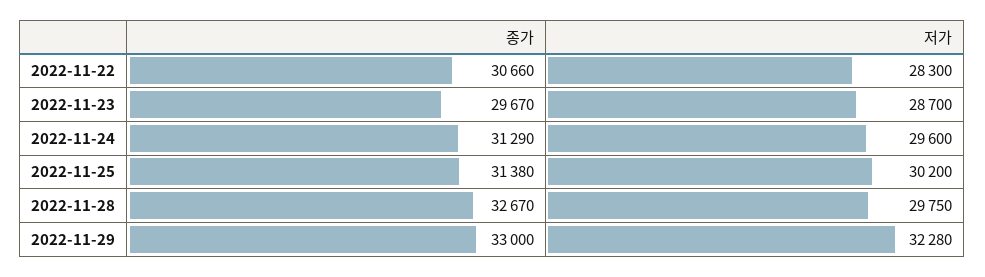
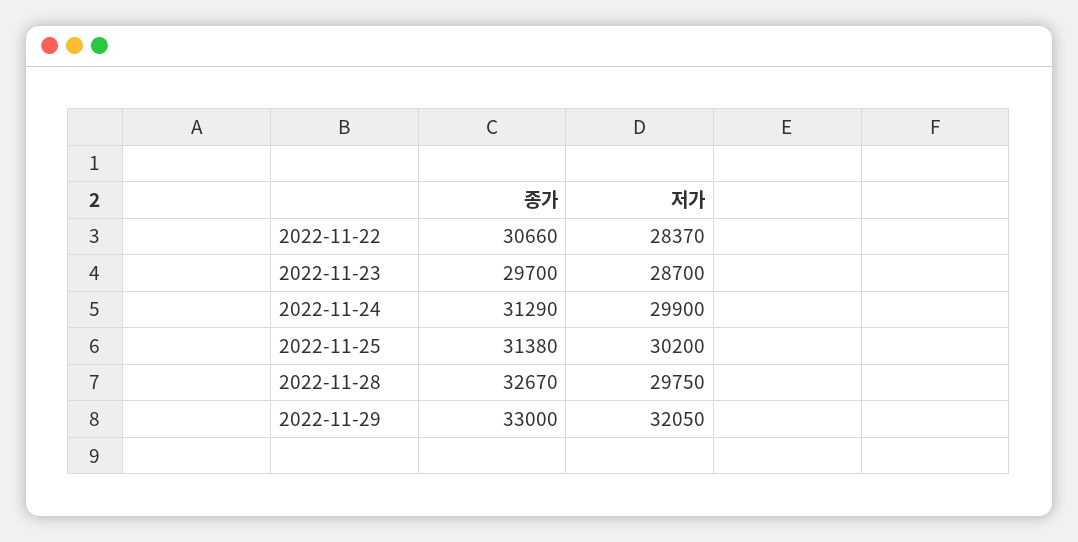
  {
    "종가": {
      "2022-11-22": 30660,
-     "2022-11-23": 29670,
+     "2022-11-23": 29700,
      "2022-11-24": 31290,
      "2022-11-25": 31380,
      "2022-11-28": 32670,
      "2022-11-29": 33000
    },
    "저가": {
-     "2022-11-22": 28300,
+     "2022-11-22": 28370,
      "2022-11-23": 28700,
-     "2022-11-24": 29600,
+     "2022-11-24": 29900,
      "2022-11-25": 30200,
      "2022-11-28": 29750,
-     "2022-11-29": 32280
+     "2022-11-29": 32050
    }
  }

